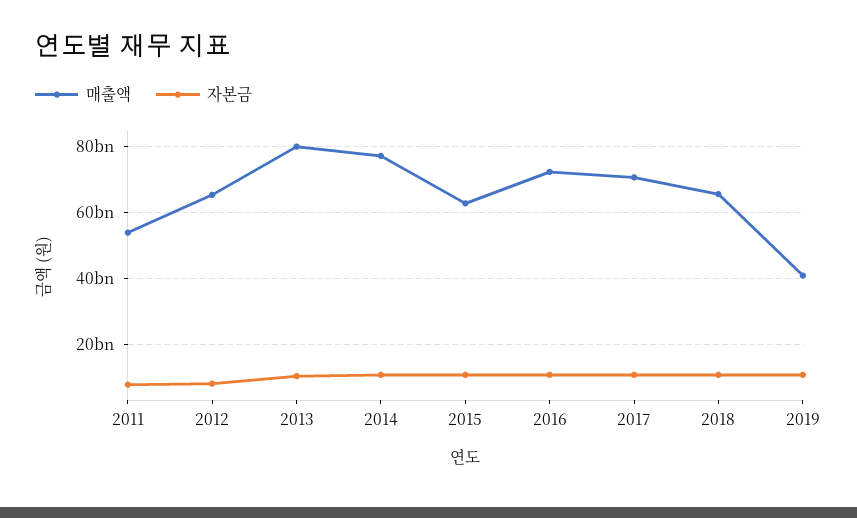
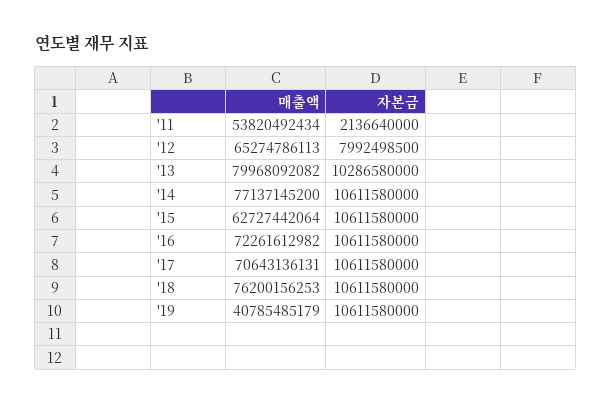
  {
    "매출액": {
      "2011": 53820492434,
      "2012": 65274786113,
      "2013": 79968092082,
      "2014": 77137145200,
      "2015": 62727442064,
      "2016": 72261612982,
      "2017": 70643136131,
-     "2018": 66000000000,
+     "2018": 76200156253,
      "2019": 40785485179
    },
    "자본금": {
-     "2011": 8000000000,
+     "2011": 2136640000,
      "2012": 7992498500,
      "2013": 10286580000,
      "2014": 10611580000,
      "2015": 10611580000,
      "2016": 10611580000,
      "2017": 10611580000,
      "2018": 10611580000,
      "2019": 10611580000
    }
  }

